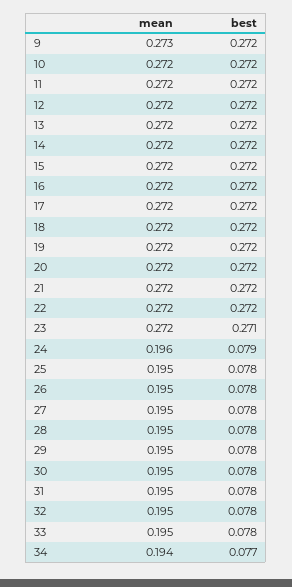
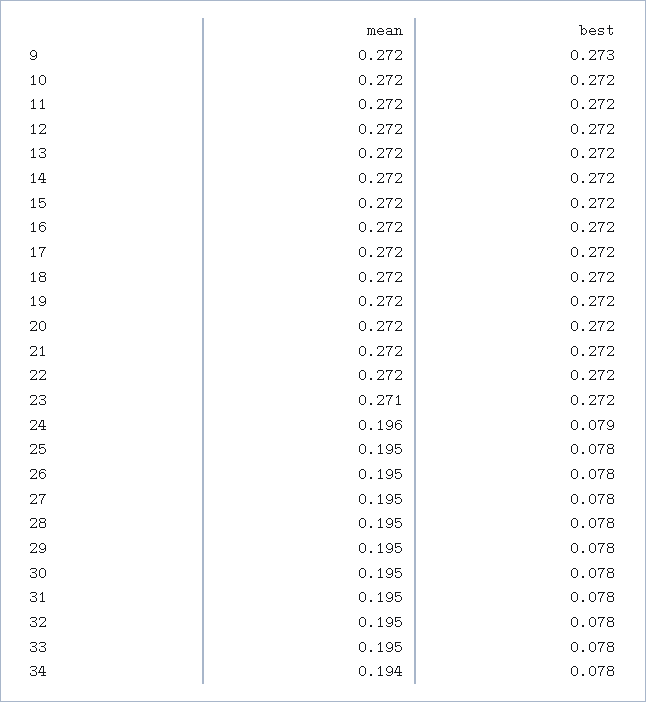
  {
    "mean": {
-     "9": 0.273,
+     "9": 0.272,
      "10": 0.272,
      "11": 0.272,
      "12": 0.272,
      "13": 0.272,
      "14": 0.272,
      "15": 0.272,
      "16": 0.272,
      "17": 0.272,
      "18": 0.272,
      "19": 0.272,
      "20": 0.272,
      "21": 0.272,
      "22": 0.272,
-     "23": 0.272,
+     "23": 0.271,
      "24": 0.196,
      "25": 0.195,
      "26": 0.195,
      "27": 0.195,
      "28": 0.195,
      "29": 0.195,
      "30": 0.195,
      "31": 0.195,
      "32": 0.195,
      "33": 0.195,
      "34": 0.194
    },
    "best": {
-     "9": 0.272,
+     "9": 0.273,
      "10": 0.272,
      "11": 0.272,
      "12": 0.272,
      "13": 0.272,
      "14": 0.272,
      "15": 0.272,
      "16": 0.272,
      "17": 0.272,
      "18": 0.272,
      "19": 0.272,
      "20": 0.272,
      "21": 0.272,
      "22": 0.272,
-     "23": 0.271,
+     "23": 0.272,
      "24": 0.079,
      "25": 0.078,
      "26": 0.078,
      "27": 0.078,
      "28": 0.078,
      "29": 0.078,
      "30": 0.078,
      "31": 0.078,
      "32": 0.078,
      "33": 0.078,
-     "34": 0.077
+     "34": 0.078
    }
  }

